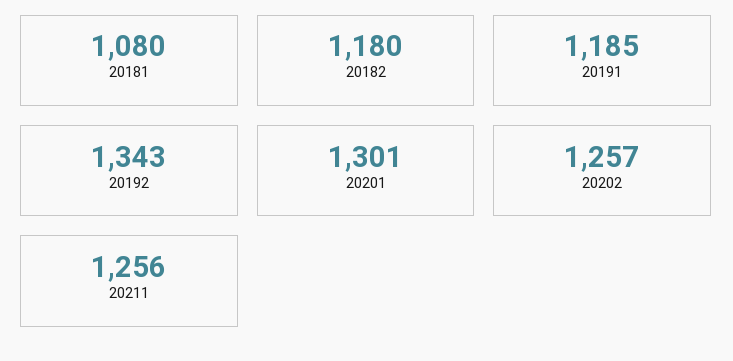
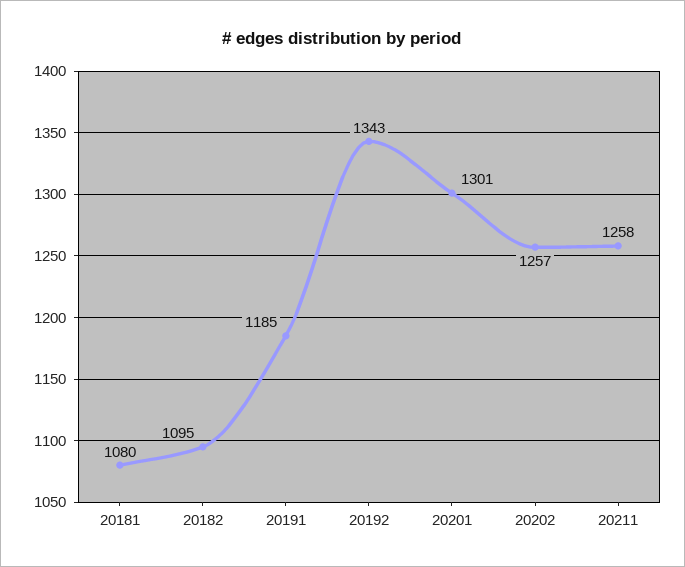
  {
    "20181": 1080,
-   "20182": 1180,
+   "20182": 1095,
    "20191": 1185,
    "20192": 1343,
    "20201": 1301,
    "20202": 1257,
-   "20211": 1256
+   "20211": 1258
  }

